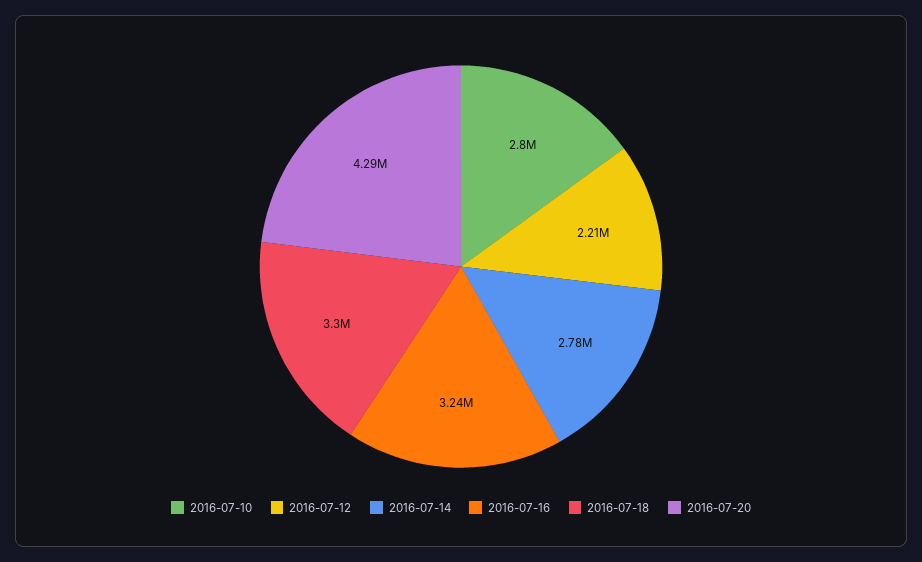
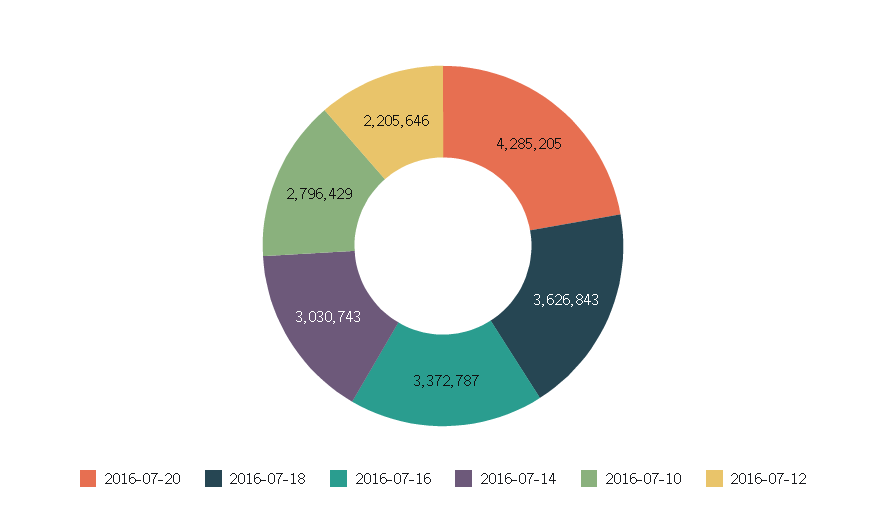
  {
    "2016-07-10": 2796429,
    "2016-07-12": 2205646,
-   "2016-07-14": 2780000,
+   "2016-07-14": 3030743,
-   "2016-07-16": 3240000,
+   "2016-07-16": 3372787,
-   "2016-07-18": 3300000,
+   "2016-07-18": 3626843,
    "2016-07-20": 4285205
  }

